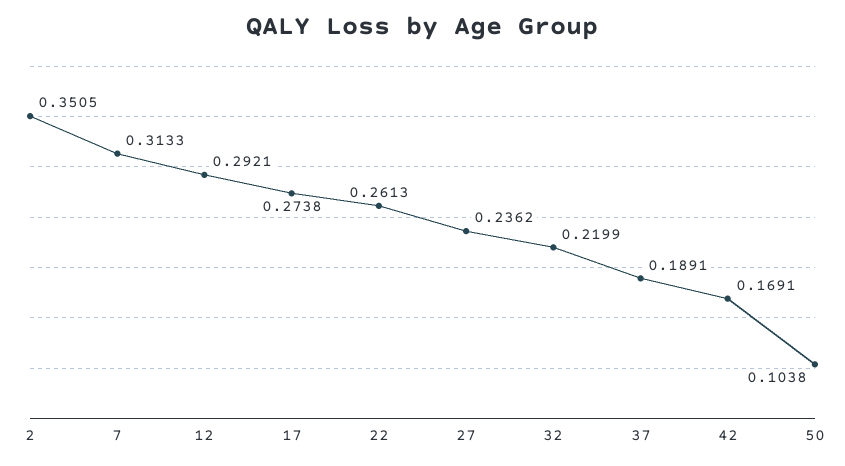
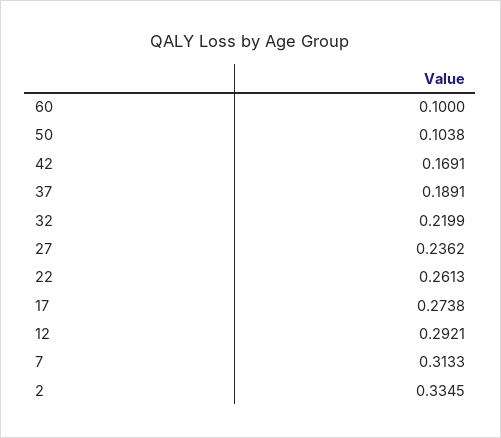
  {
-   "2": 0.3505,
+   "2": 0.3345,
    "7": 0.3133,
    "12": 0.2921,
    "17": 0.2738,
    "22": 0.2613,
    "27": 0.2362,
    "32": 0.2199,
    "37": 0.1891,
    "42": 0.1691,
-   "50": 0.1038
+   "50": 0.1038,
+   "60": 0.1
  }

